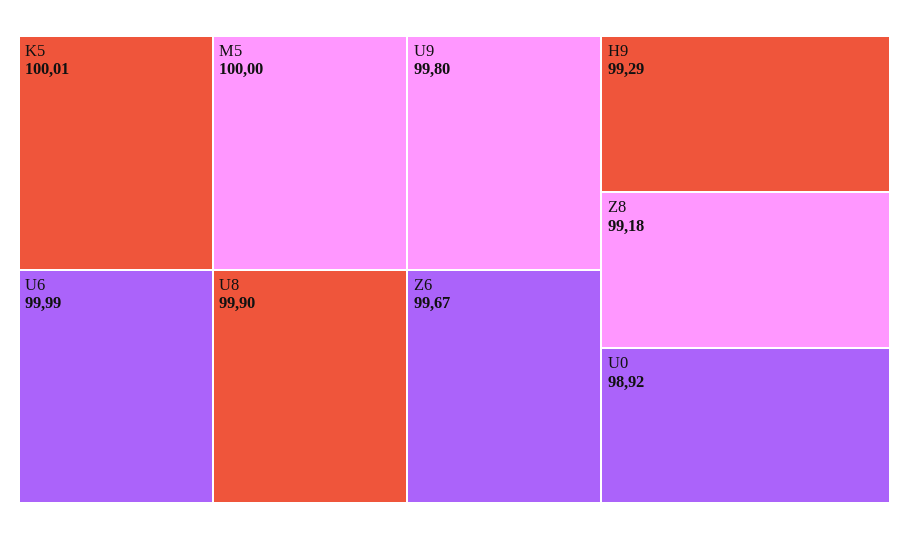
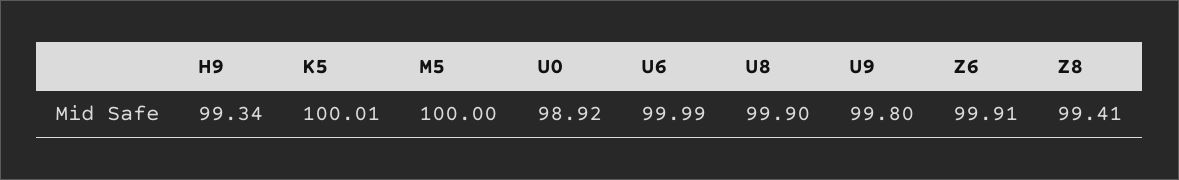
  {
    "K5": 100.01,
    "M5": 100,
    "U6": 99.99,
    "U8": 99.9,
    "U9": 99.8,
-   "Z6": 99.67,
+   "Z6": 99.91,
-   "H9": 99.29,
+   "H9": 99.34,
-   "Z8": 99.18,
+   "Z8": 99.41,
    "U0": 98.92
  }

